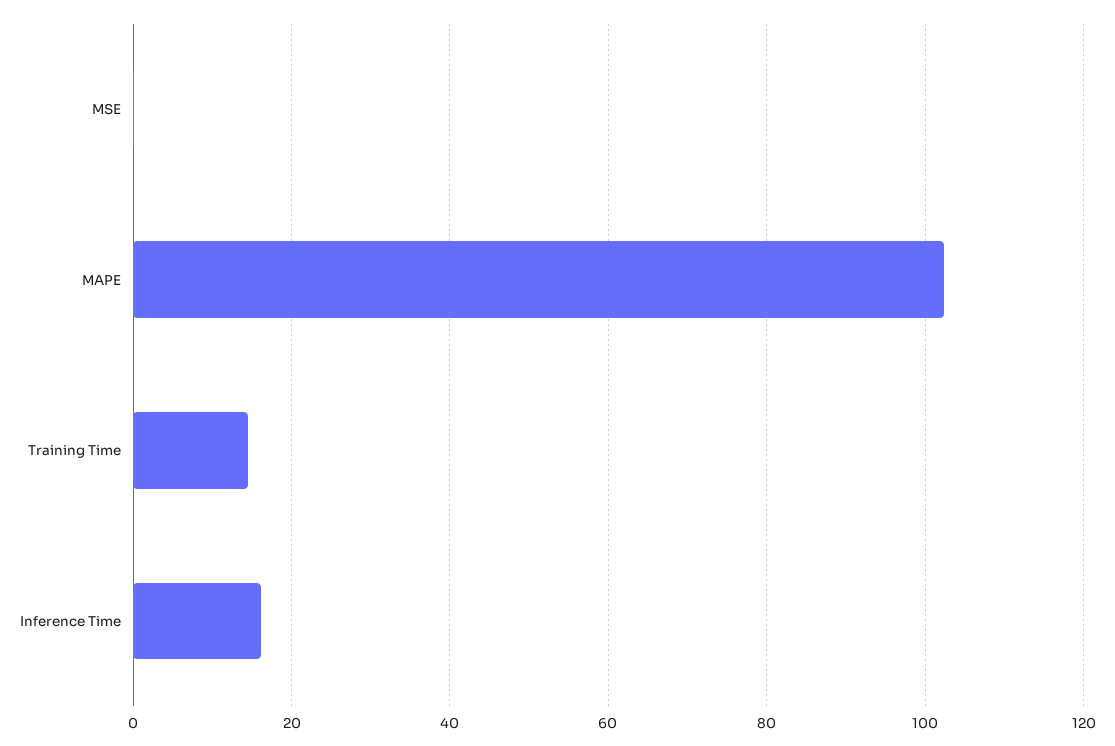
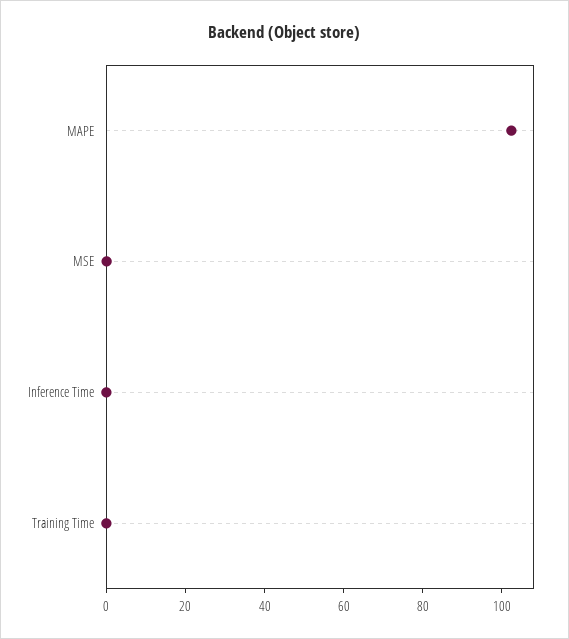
  {
    "MSE": 0,
    "MAPE": 102,
-   "Training Time": 14,
+   "Training Time": 0,
-   "Inference Time": 16
+   "Inference Time": 0
  }

